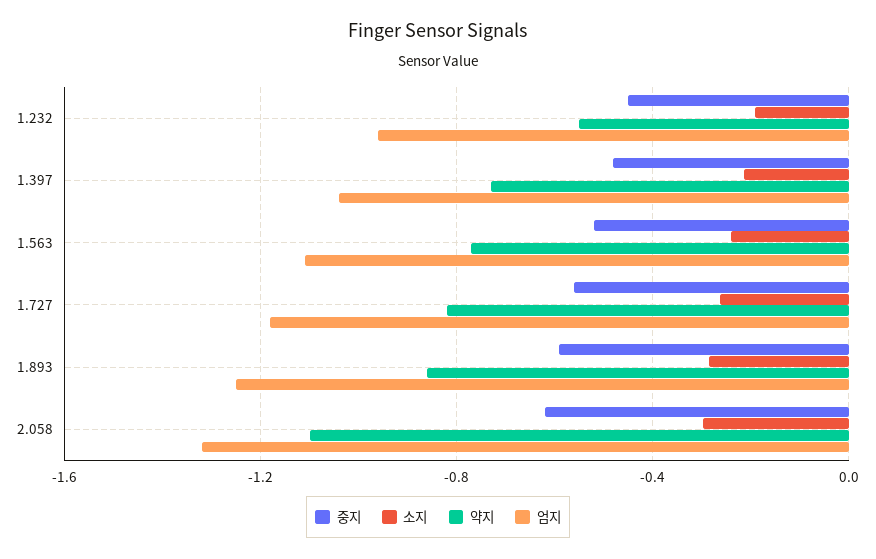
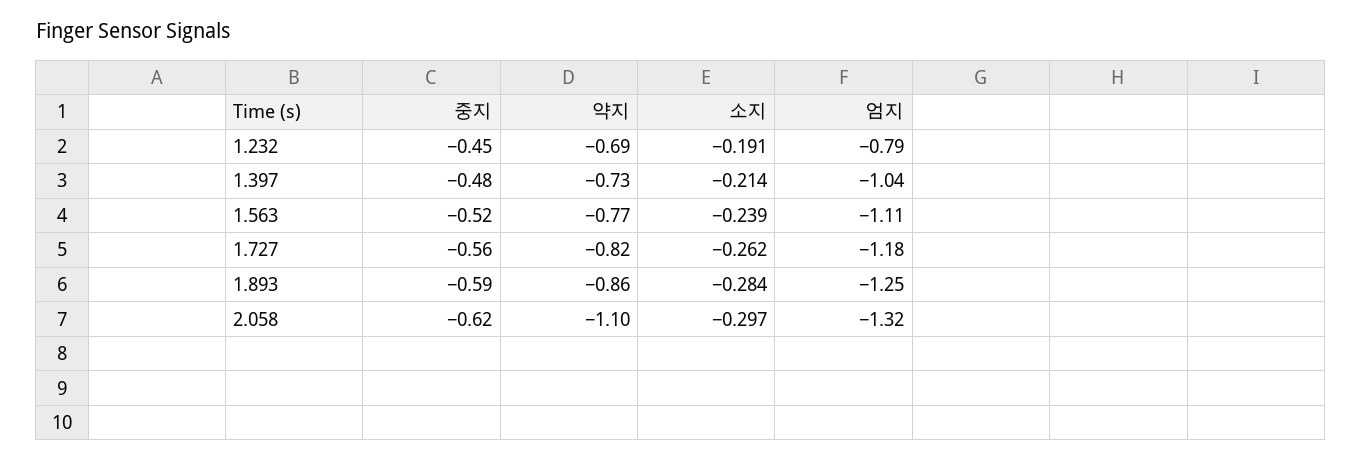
  {
    "중지": {
      "1.232": -0.45,
      "1.397": -0.48,
      "1.563": -0.52,
      "1.727": -0.56,
      "1.893": -0.59,
      "2.058": -0.62
    },
    "소지": {
      "1.232": -0.191,
      "1.397": -0.214,
      "1.563": -0.239,
      "1.727": -0.262,
      "1.893": -0.284,
      "2.058": -0.297
    },
    "약지": {
-     "1.232": -0.55,
+     "1.232": -0.69,
      "1.397": -0.73,
      "1.563": -0.77,
      "1.727": -0.82,
      "1.893": -0.86,
      "2.058": -1.1
    },
    "엄지": {
-     "1.232": -0.95,
+     "1.232": -0.79,
      "1.397": -1.04,
      "1.563": -1.11,
      "1.727": -1.18,
      "1.893": -1.25,
      "2.058": -1.32
    }
  }

